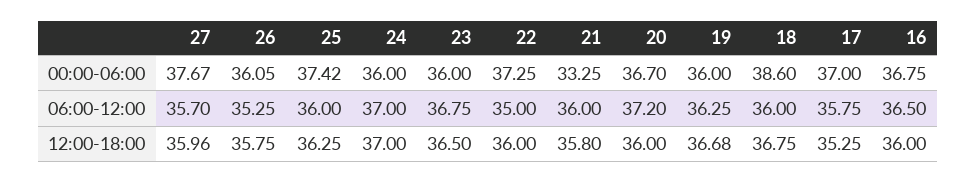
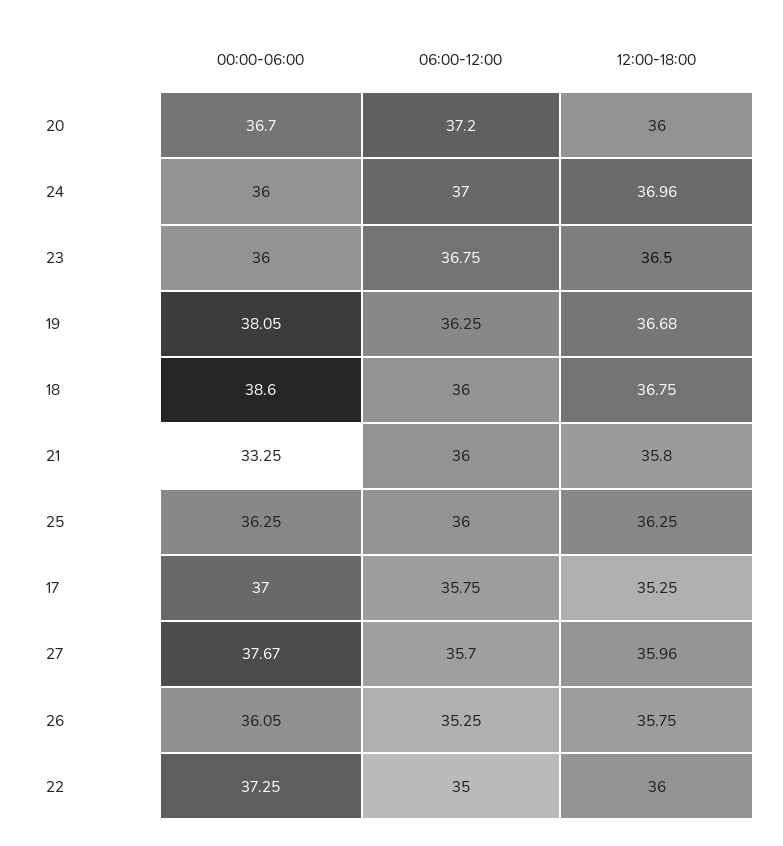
  {
    "27": {
      "00:00-06:00": 37.67,
      "06:00-12:00": 35.7,
      "12:00-18:00": 35.96
    },
    "26": {
      "00:00-06:00": 36.05,
      "06:00-12:00": 35.25,
      "12:00-18:00": 35.75
    },
    "25": {
-     "00:00-06:00": 37.42,
+     "00:00-06:00": 36.25,
      "06:00-12:00": 36,
      "12:00-18:00": 36.25
    },
    "24": {
      "00:00-06:00": 36,
      "06:00-12:00": 37,
-     "12:00-18:00": 37
+     "12:00-18:00": 36.96
    },
    "23": {
      "00:00-06:00": 36,
      "06:00-12:00": 36.75,
      "12:00-18:00": 36.5
    },
    "22": {
      "00:00-06:00": 37.25,
      "06:00-12:00": 35,
      "12:00-18:00": 36
    },
    "21": {
      "00:00-06:00": 33.25,
      "06:00-12:00": 36,
      "12:00-18:00": 35.8
    },
    "20": {
      "00:00-06:00": 36.7,
      "06:00-12:00": 37.2,
      "12:00-18:00": 36
    },
    "19": {
-     "00:00-06:00": 36,
+     "00:00-06:00": 38.05,
      "06:00-12:00": 36.25,
      "12:00-18:00": 36.68
    },
    "18": {
      "00:00-06:00": 38.6,
      "06:00-12:00": 36,
      "12:00-18:00": 36.75
    },
    "17": {
      "00:00-06:00": 37,
      "06:00-12:00": 35.75,
      "12:00-18:00": 35.25
-   },
+   }
-   "16": {
-     "00:00-06:00": 36.75,
-     "06:00-12:00": 36.5,
-     "12:00-18:00": 36
-   }
  }

